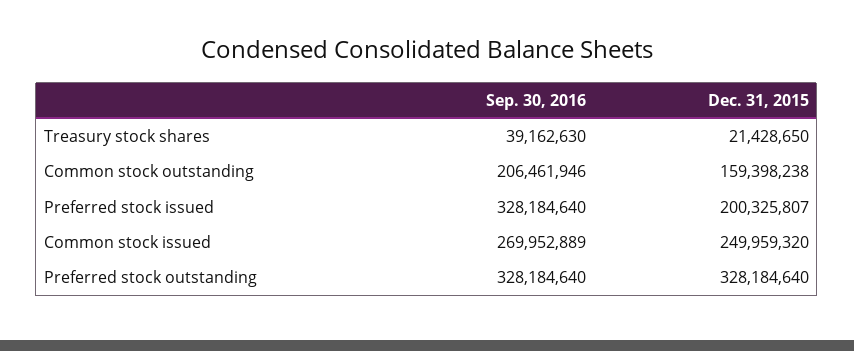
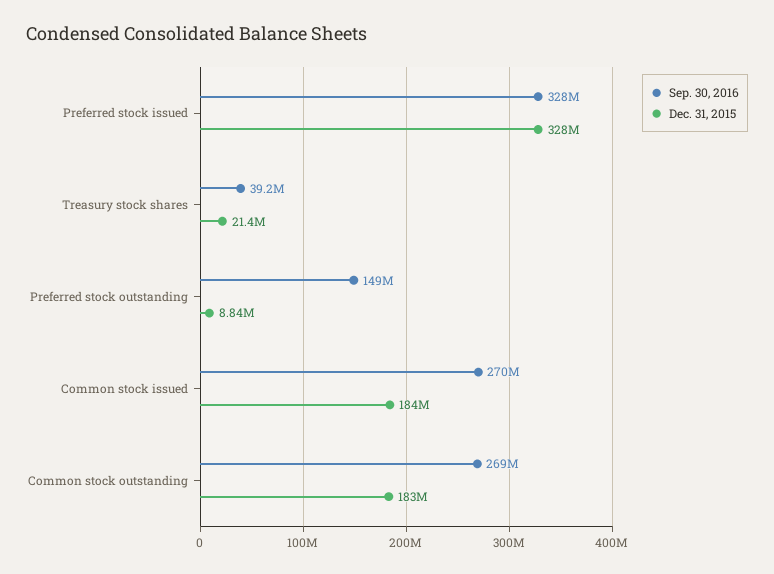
  {
    "Sep. 30, 2016": {
      "Treasury stock shares": 39162630,
-     "Common stock outstanding": 206461946,
+     "Common stock outstanding": 269000000,
      "Preferred stock issued": 328184640,
      "Common stock issued": 269952889,
-     "Preferred stock outstanding": 328184640
+     "Preferred stock outstanding": 149000000
    },
    "Dec. 31, 2015": {
      "Treasury stock shares": 21428650,
-     "Common stock outstanding": 159398238,
+     "Common stock outstanding": 183000000,
-     "Preferred stock issued": 200325807,
+     "Preferred stock issued": 328000000,
-     "Common stock issued": 249959320,
+     "Common stock issued": 184000000,
-     "Preferred stock outstanding": 328184640
+     "Preferred stock outstanding": 8840000
    }
  }

